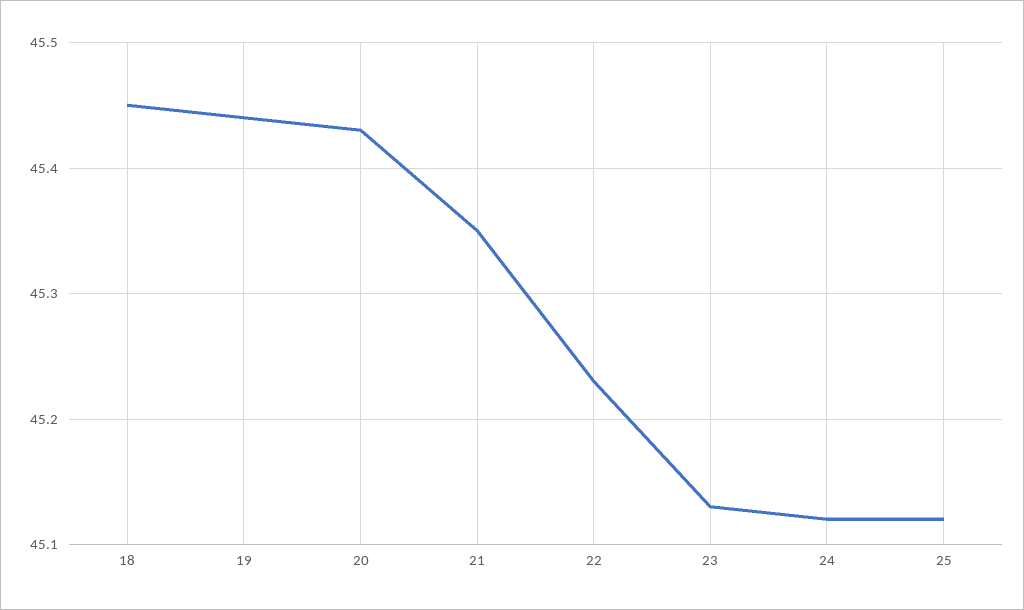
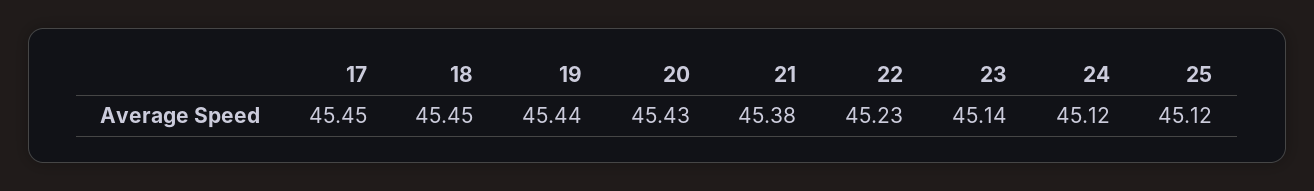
  {
    "18": 45.45,
    "19": 45.44,
    "20": 45.43,
-   "21": 45.35,
+   "21": 45.38,
    "22": 45.23,
-   "23": 45.13,
+   "23": 45.14,
    "24": 45.12,
-   "25": 45.12
+   "25": 45.12,
+   "17": 45.45
  }

